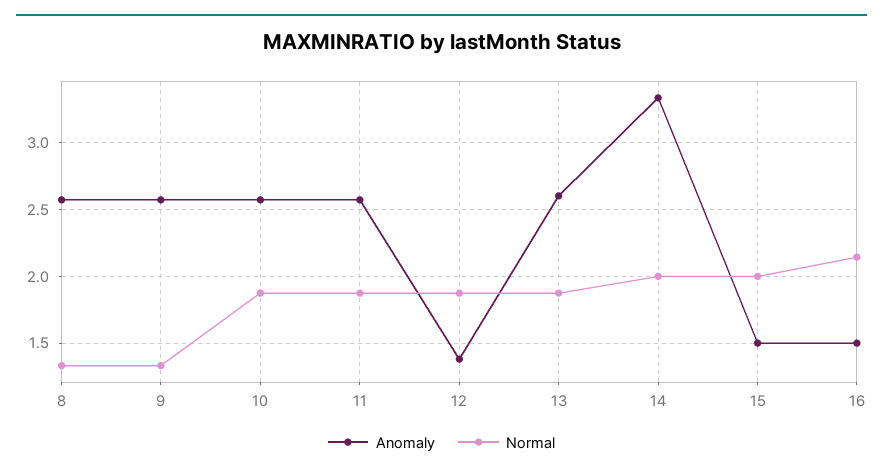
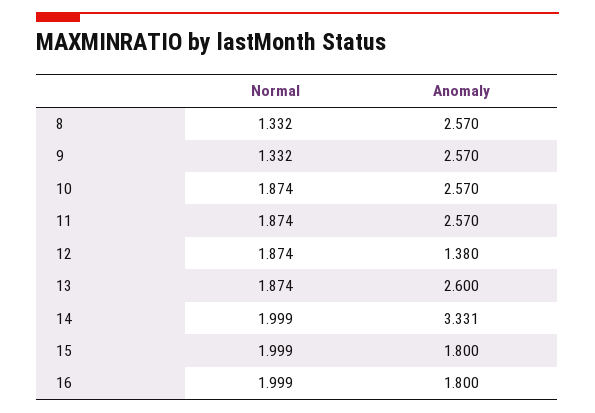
  {
    "Anomaly": {
      "8": 2.57,
      "9": 2.57,
      "10": 2.57,
      "11": 2.57,
      "12": 1.38,
      "13": 2.6,
      "14": 3.331,
-     "15": 1.5,
+     "15": 1.8,
-     "16": 1.5
+     "16": 1.8
    },
    "Normal": {
      "8": 1.332,
      "9": 1.332,
      "10": 1.874,
      "11": 1.874,
      "12": 1.874,
      "13": 1.874,
      "14": 1.999,
      "15": 1.999,
-     "16": 2.15
+     "16": 1.999
    }
  }

